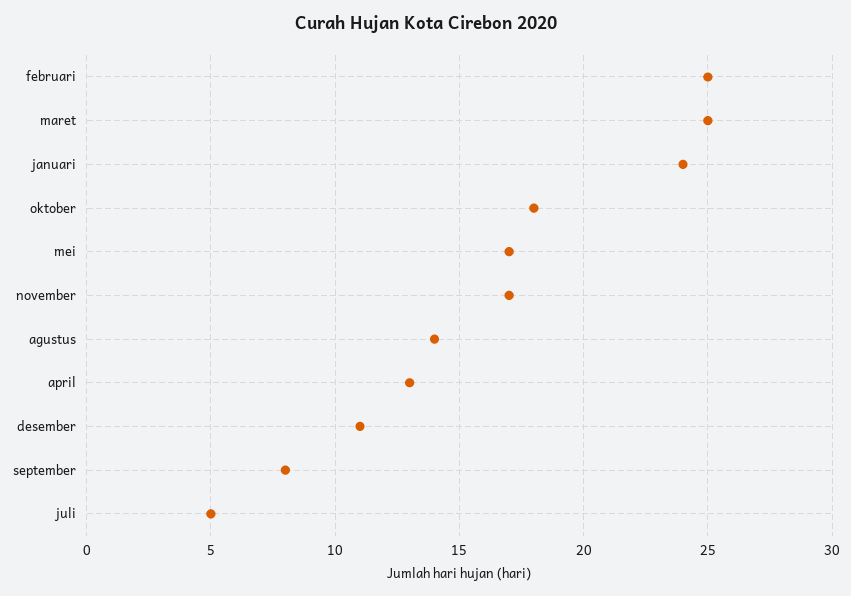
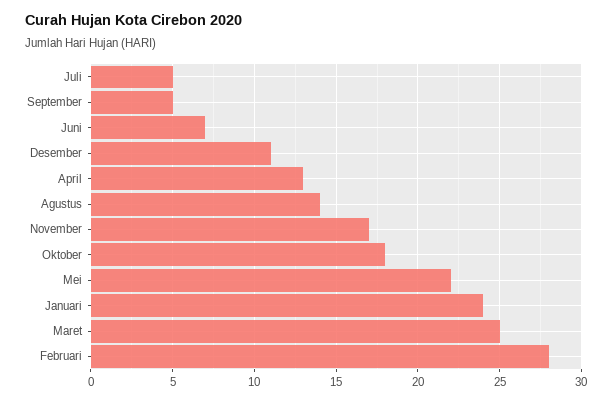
  {
-   "februari": 25,
+   "februari": 28,
    "maret": 25,
    "januari": 24,
    "oktober": 18,
-   "mei": 17,
+   "mei": 22,
    "november": 17,
    "agustus": 14,
    "april": 13,
    "desember": 11,
-   "september": 8,
+   "september": 5,
-   "juli": 5
+   "juli": 5,
+   "Juni": 7
  }

